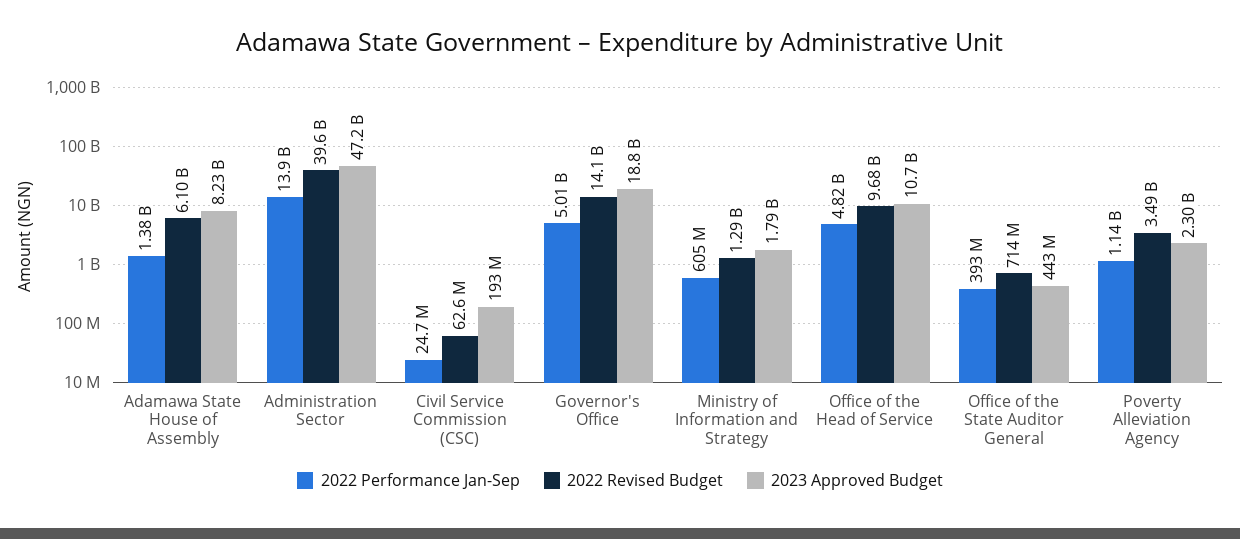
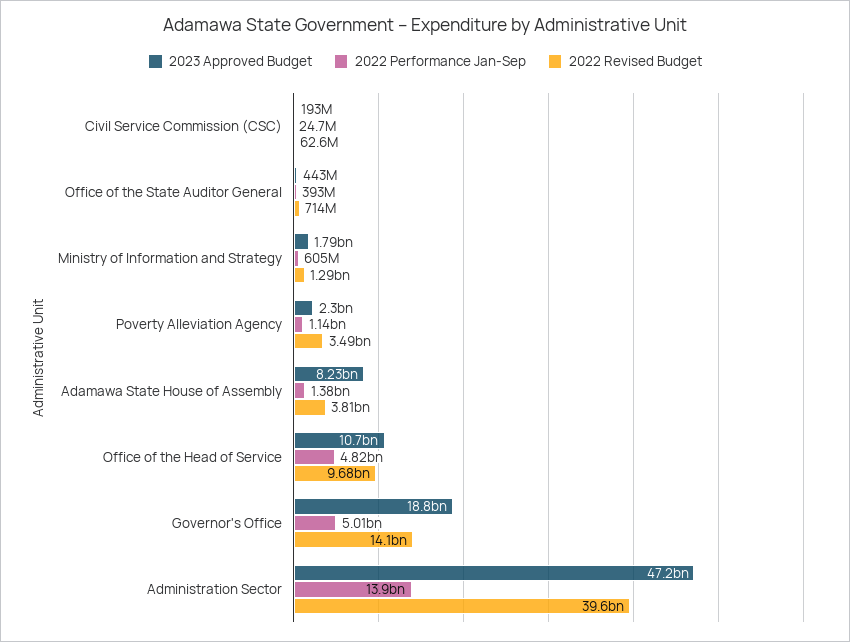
  {
    "2022 Performance Jan-Sep": {
      "Adamawa State House of Assembly": 1380000000,
      "Administration Sector": 13900000000,
      "Civil Service Commission (CSC)": 24700000,
      "Governor's Office": 5010000000,
      "Ministry of Information and Strategy": 605000000,
      "Office of the Head of Service": 4820000000,
      "Office of the State Auditor General": 393000000,
      "Poverty Alleviation Agency": 1140000000
    },
    "2022 Revised Budget": {
-     "Adamawa State House of Assembly": 6100000000,
+     "Adamawa State House of Assembly": 3810000000,
      "Administration Sector": 39600000000,
      "Civil Service Commission (CSC)": 62600000,
      "Governor's Office": 14100000000,
      "Ministry of Information and Strategy": 1290000000,
      "Office of the Head of Service": 9680000000,
      "Office of the State Auditor General": 714000000,
      "Poverty Alleviation Agency": 3490000000
    },
    "2023 Approved Budget": {
      "Adamawa State House of Assembly": 8230000000,
      "Administration Sector": 47200000000,
      "Civil Service Commission (CSC)": 193000000,
      "Governor's Office": 18800000000,
      "Ministry of Information and Strategy": 1790000000,
      "Office of the Head of Service": 10700000000,
      "Office of the State Auditor General": 443000000,
      "Poverty Alleviation Agency": 2300000000
    }
  }

